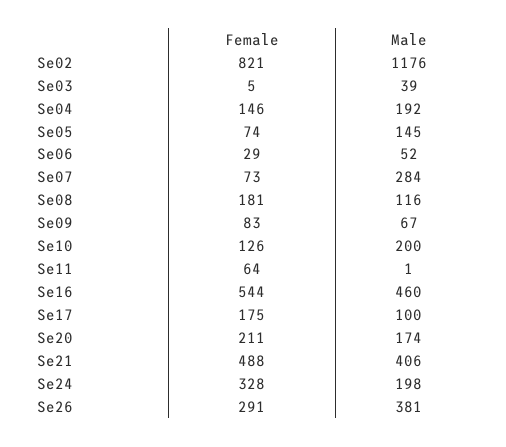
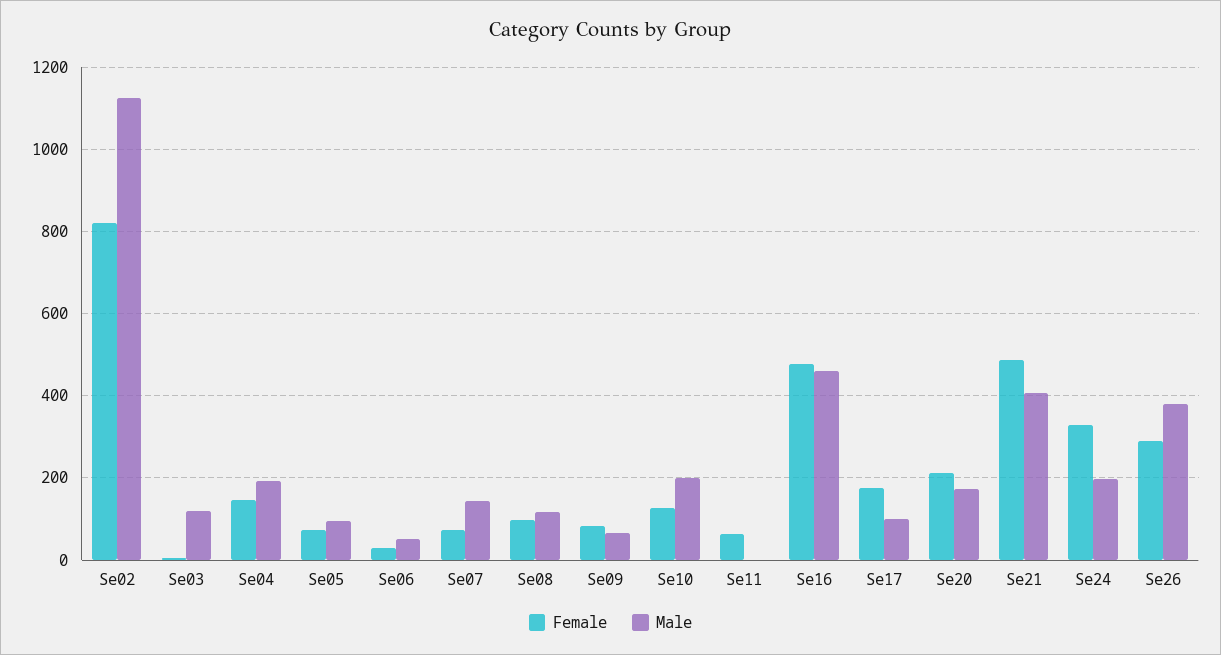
  {
    "Female": {
      "Se02": 821,
      "Se03": 5,
      "Se04": 146,
      "Se05": 74,
      "Se06": 29,
      "Se07": 73,
-     "Se08": 181,
+     "Se08": 100,
      "Se09": 83,
      "Se10": 126,
      "Se11": 64,
-     "Se16": 544,
+     "Se16": 480,
      "Se17": 175,
      "Se20": 211,
      "Se21": 488,
      "Se24": 328,
      "Se26": 291
    },
    "Male": {
-     "Se02": 1176,
+     "Se02": 1120,
-     "Se03": 39,
+     "Se03": 120,
      "Se04": 192,
-     "Se05": 145,
+     "Se05": 100,
      "Se06": 52,
-     "Se07": 284,
+     "Se07": 140,
      "Se08": 116,
      "Se09": 67,
      "Se10": 200,
      "Se11": 1,
      "Se16": 460,
      "Se17": 100,
      "Se20": 174,
      "Se21": 406,
      "Se24": 198,
      "Se26": 381
    }
  }

